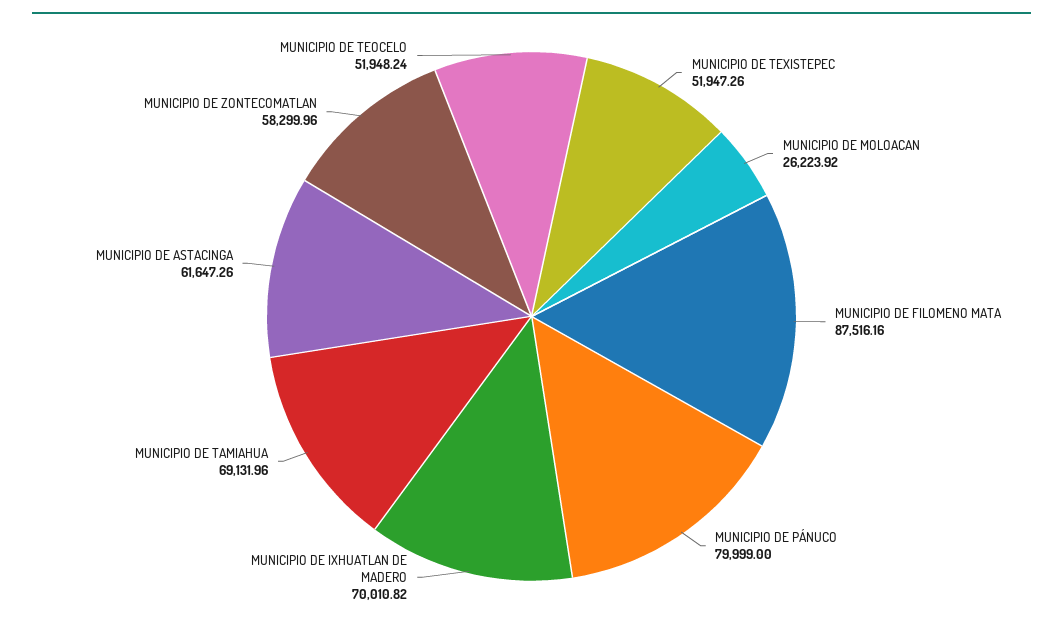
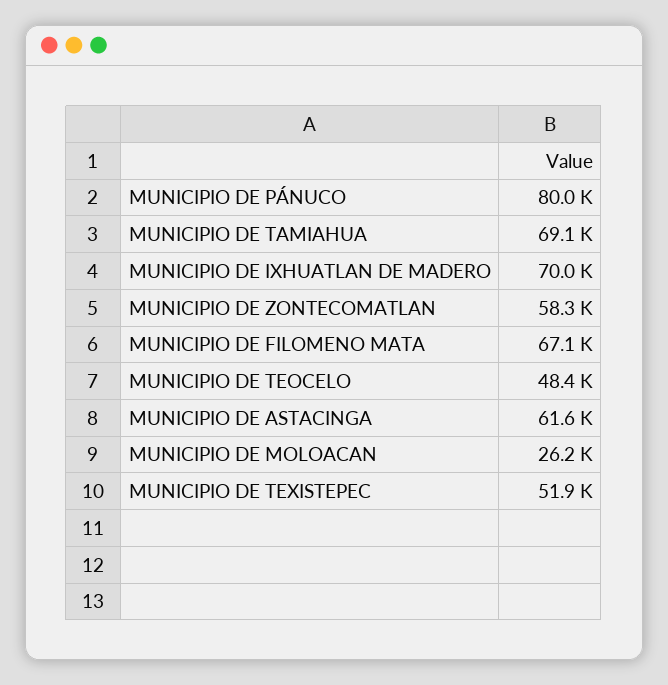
  {
    "MUNICIPIO DE TEXISTEPEC": 51947.26,
    "MUNICIPIO DE MOLOACAN": 26223.92,
-   "MUNICIPIO DE FILOMENO MATA": 87516.16,
+   "MUNICIPIO DE FILOMENO MATA": 67100,
    "MUNICIPIO DE PÁNUCO": 79999,
    "MUNICIPIO DE IXHUATLAN DE MADERO": 70010.82,
    "MUNICIPIO DE TAMIAHUA": 69131.96,
    "MUNICIPIO DE ASTACINGA": 61647.26,
    "MUNICIPIO DE ZONTECOMATLAN": 58299.96,
-   "MUNICIPIO DE TEOCELO": 51948.24
+   "MUNICIPIO DE TEOCELO": 48400
  }

